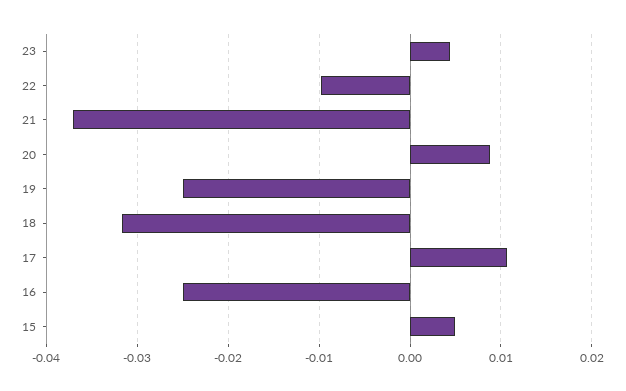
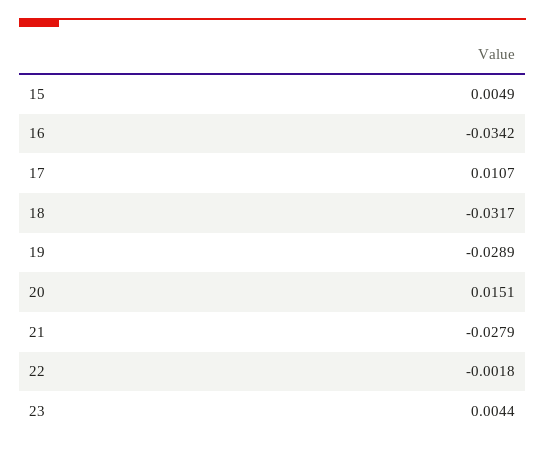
  {
    "23": 0.0044,
-   "22": -0.01,
+   "22": -0.0018,
-   "21": -0.037,
+   "21": -0.0279,
-   "20": 0.009,
+   "20": 0.0151,
-   "19": -0.025,
+   "19": -0.0289,
    "18": -0.0317,
    "17": 0.0107,
-   "16": -0.025,
+   "16": -0.0342,
    "15": 0.0049
  }

